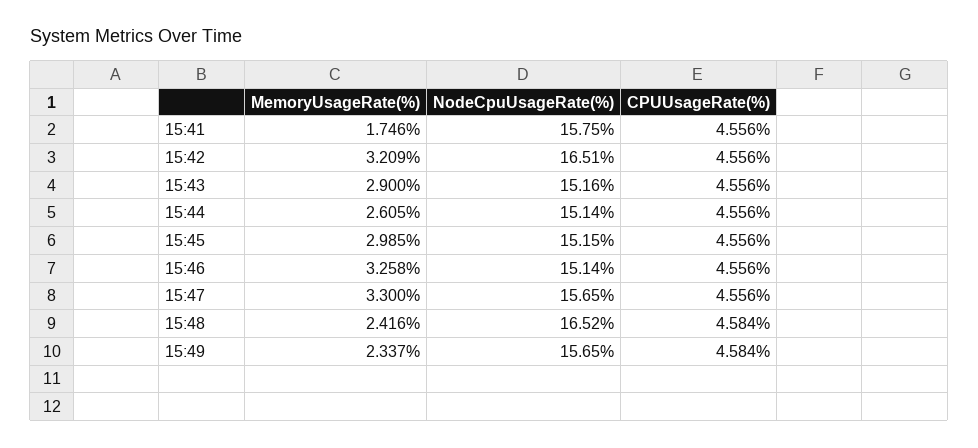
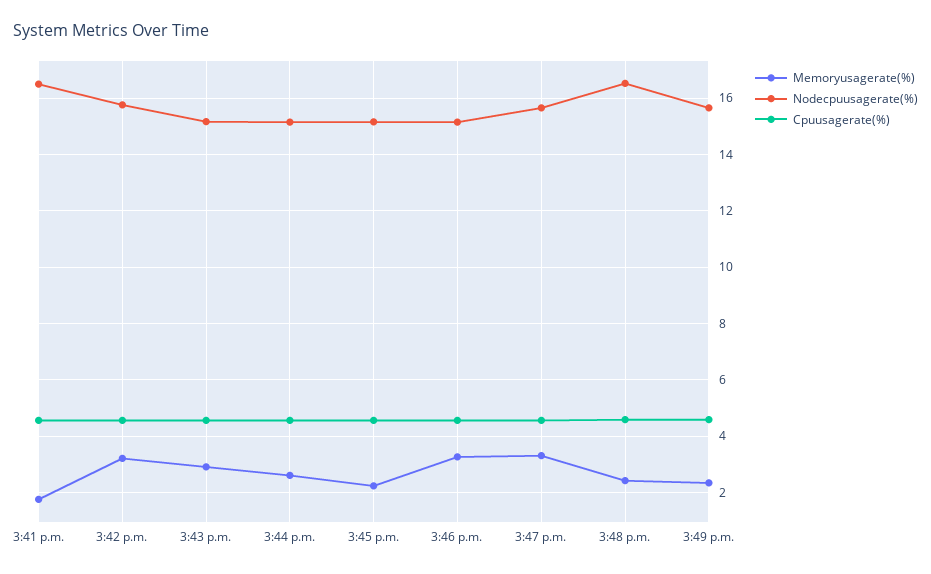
  {
    "MemoryUsageRate(%)": {
      "15:41": 1.746,
      "15:42": 3.209,
      "15:43": 2.9,
      "15:44": 2.605,
-     "15:45": 2.985,
+     "15:45": 2.25,
      "15:46": 3.258,
      "15:47": 3.3,
      "15:48": 2.416,
      "15:49": 2.337
    },
    "NodeCpuUsageRate(%)": {
-     "15:41": 15.75,
+     "15:41": 16.5,
-     "15:42": 16.51,
+     "15:42": 15.75,
      "15:43": 15.16,
      "15:44": 15.14,
      "15:45": 15.15,
      "15:46": 15.14,
      "15:47": 15.65,
      "15:48": 16.52,
      "15:49": 15.65
    },
    "CPUUsageRate(%)": {
      "15:41": 4.556,
      "15:42": 4.556,
      "15:43": 4.556,
      "15:44": 4.556,
      "15:45": 4.556,
      "15:46": 4.556,
      "15:47": 4.556,
      "15:48": 4.584,
      "15:49": 4.584
    }
  }

